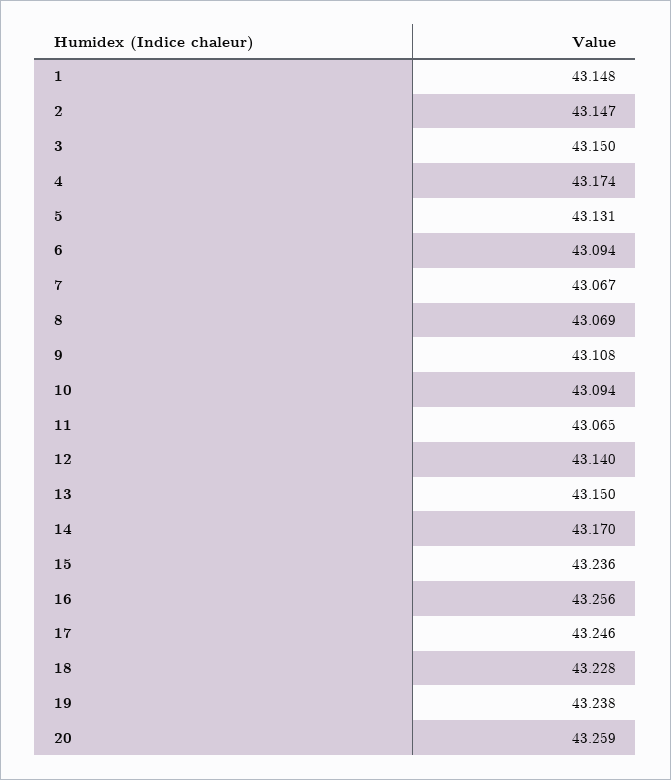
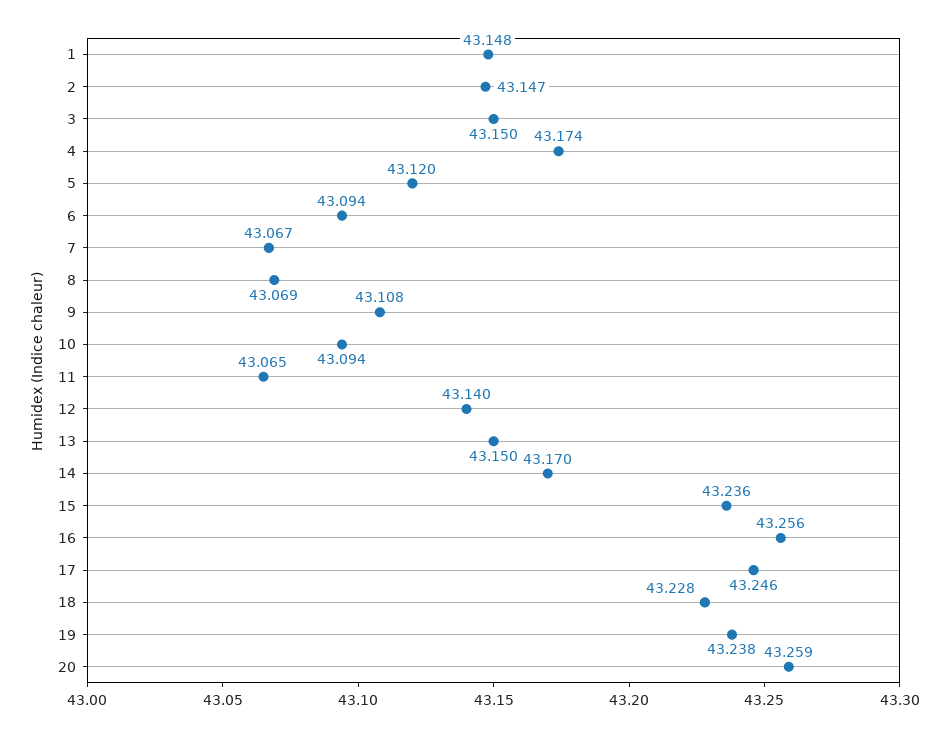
  {
    "1": 43.148,
    "2": 43.147,
    "3": 43.15,
    "4": 43.174,
-   "5": 43.131,
+   "5": 43.12,
    "6": 43.094,
    "7": 43.067,
    "8": 43.069,
    "9": 43.108,
    "10": 43.094,
    "11": 43.065,
    "12": 43.14,
    "13": 43.15,
    "14": 43.17,
    "15": 43.236,
    "16": 43.256,
    "17": 43.246,
    "18": 43.228,
    "19": 43.238,
    "20": 43.259
  }

